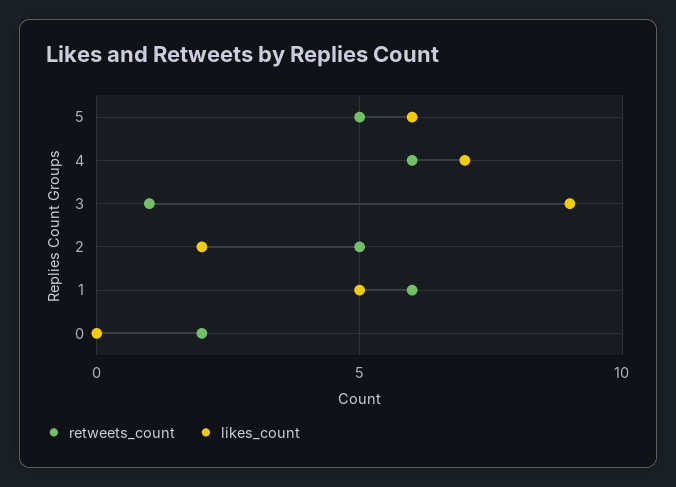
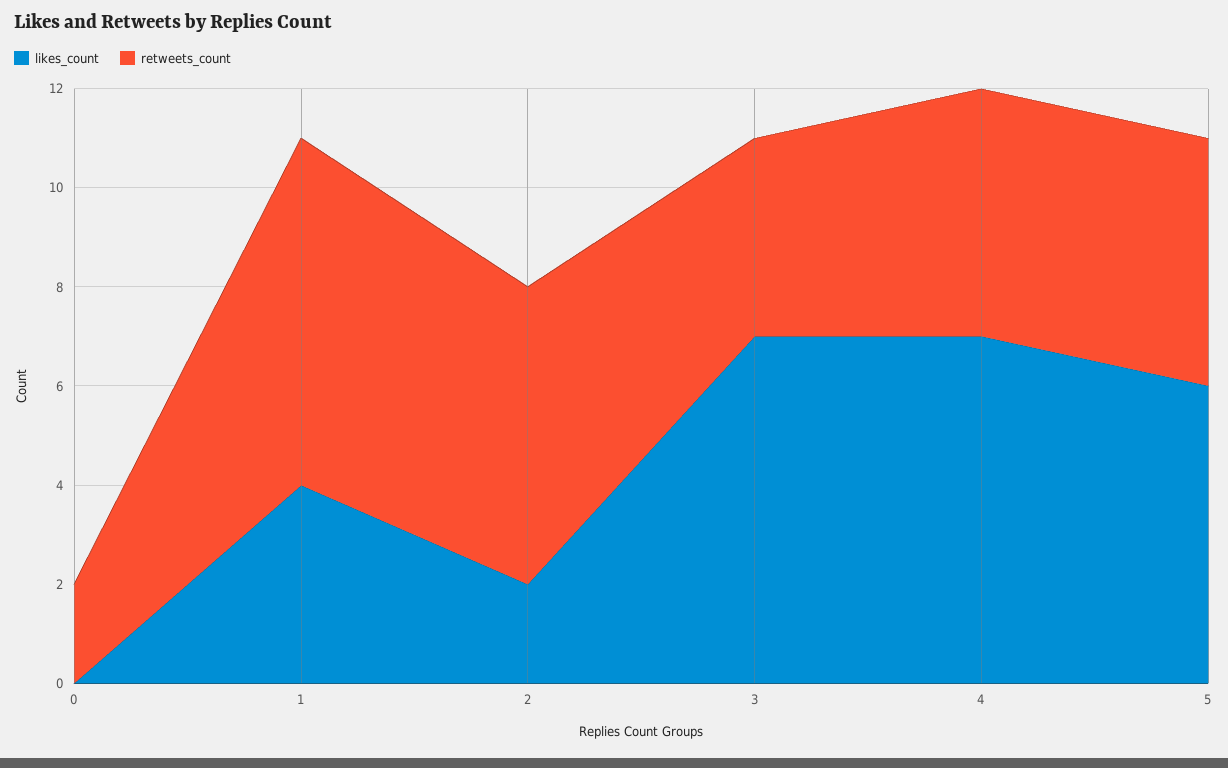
  {
    "retweets_count": {
      "5": 5,
-     "4": 6,
+     "4": 5,
-     "3": 1,
+     "3": 4,
-     "2": 5,
+     "2": 6,
-     "1": 6,
+     "1": 7,
      "0": 2
    },
    "likes_count": {
      "5": 6,
      "4": 7,
-     "3": 9,
+     "3": 7,
      "2": 2,
-     "1": 5,
+     "1": 4,
      "0": 0
    }
  }

